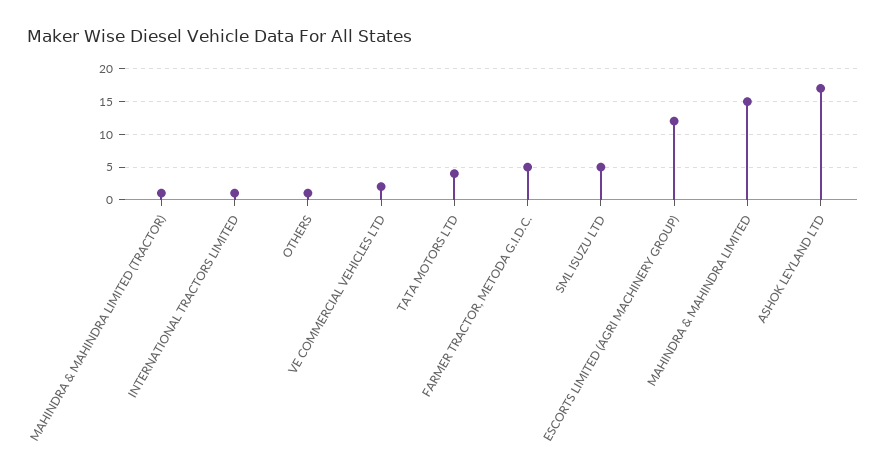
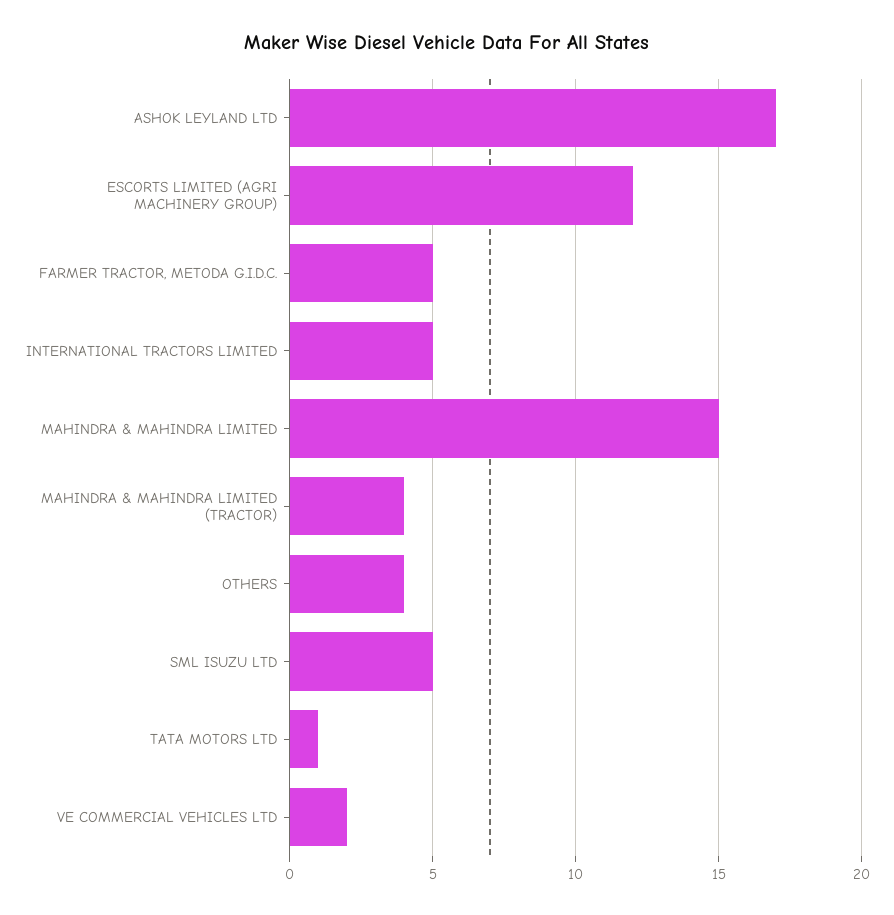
  {
-   "MAHINDRA & MAHINDRA LIMITED (TRACTOR)": 1,
+   "MAHINDRA & MAHINDRA LIMITED (TRACTOR)": 4,
-   "INTERNATIONAL TRACTORS LIMITED": 1,
+   "INTERNATIONAL TRACTORS LIMITED": 5,
-   "OTHERS": 1,
+   "OTHERS": 4,
    "VE COMMERCIAL VEHICLES LTD": 2,
-   "TATA MOTORS LTD": 4,
+   "TATA MOTORS LTD": 1,
    "FARMER TRACTOR, METODA G.I.D.C.": 5,
    "SML ISUZU LTD": 5,
    "ESCORTS LIMITED (AGRI MACHINERY GROUP)": 12,
    "MAHINDRA & MAHINDRA LIMITED": 15,
    "ASHOK LEYLAND LTD": 17
  }

